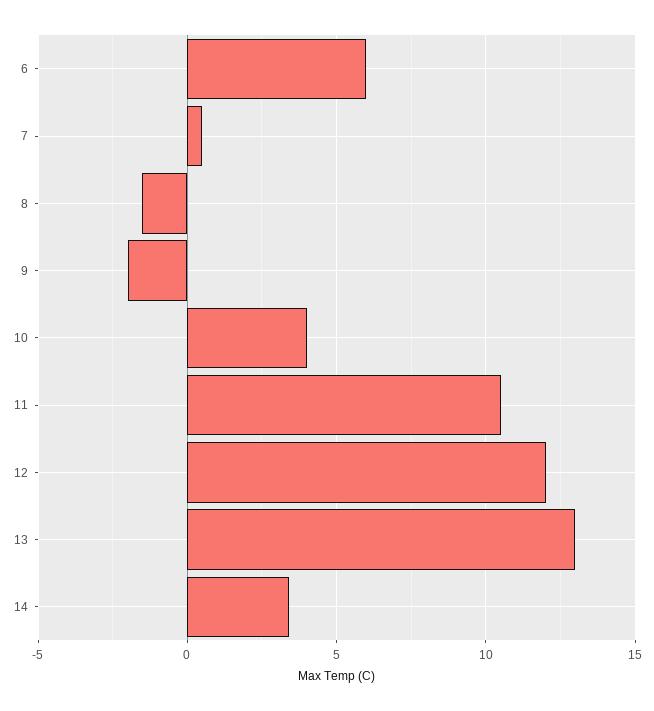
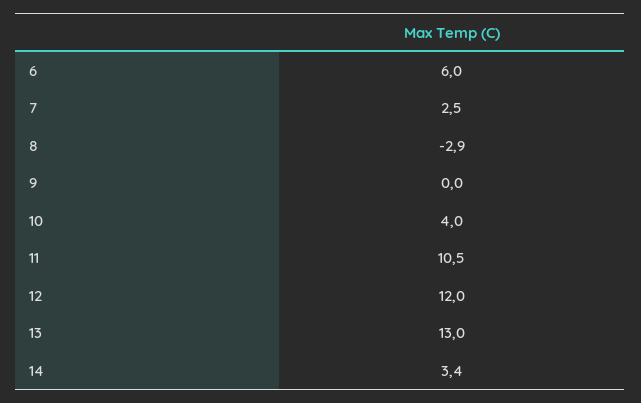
  {
    "6": 6,
-   "7": 0.5,
+   "7": 2.5,
-   "8": -1.5,
+   "8": -2.9,
-   "9": -2,
+   "9": 0,
    "10": 4,
    "11": 10.5,
    "12": 12,
    "13": 13,
    "14": 3.4
  }

